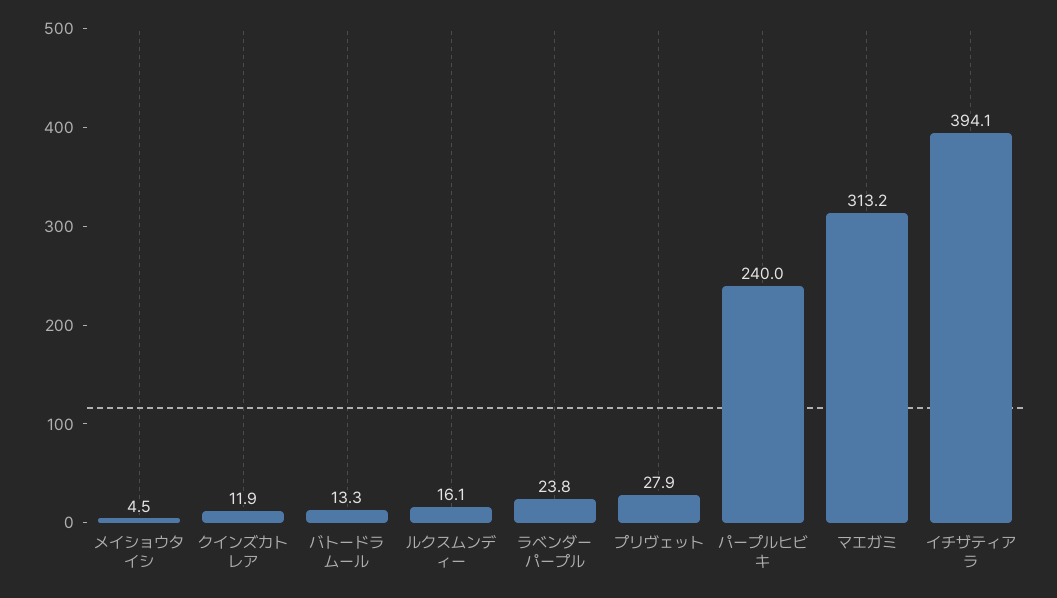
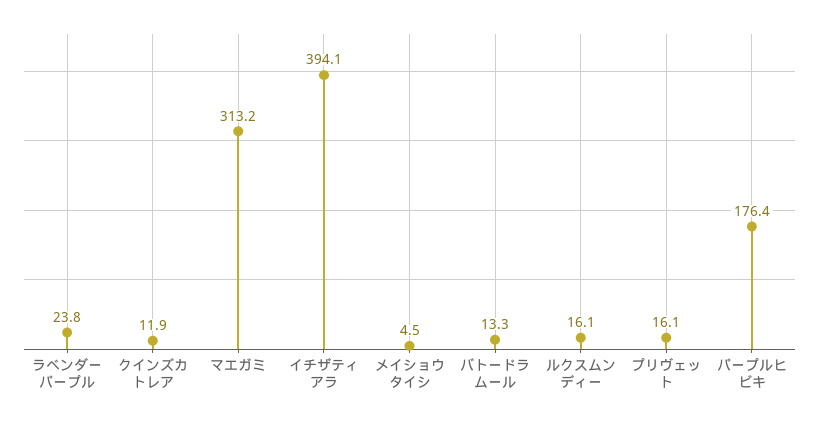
  {
    "メイショウタイシ": 4.5,
    "クインズカトレア": 11.9,
    "バトードラムール": 13.3,
    "ルクスムンディー": 16.1,
    "ラベンダーパープル": 23.8,
-   "プリヴェット": 27.9,
+   "プリヴェット": 16.1,
-   "パープルヒビキ": 240,
+   "パープルヒビキ": 176.4,
    "マエガミ": 313.2,
    "イチザティアラ": 394.1
  }

